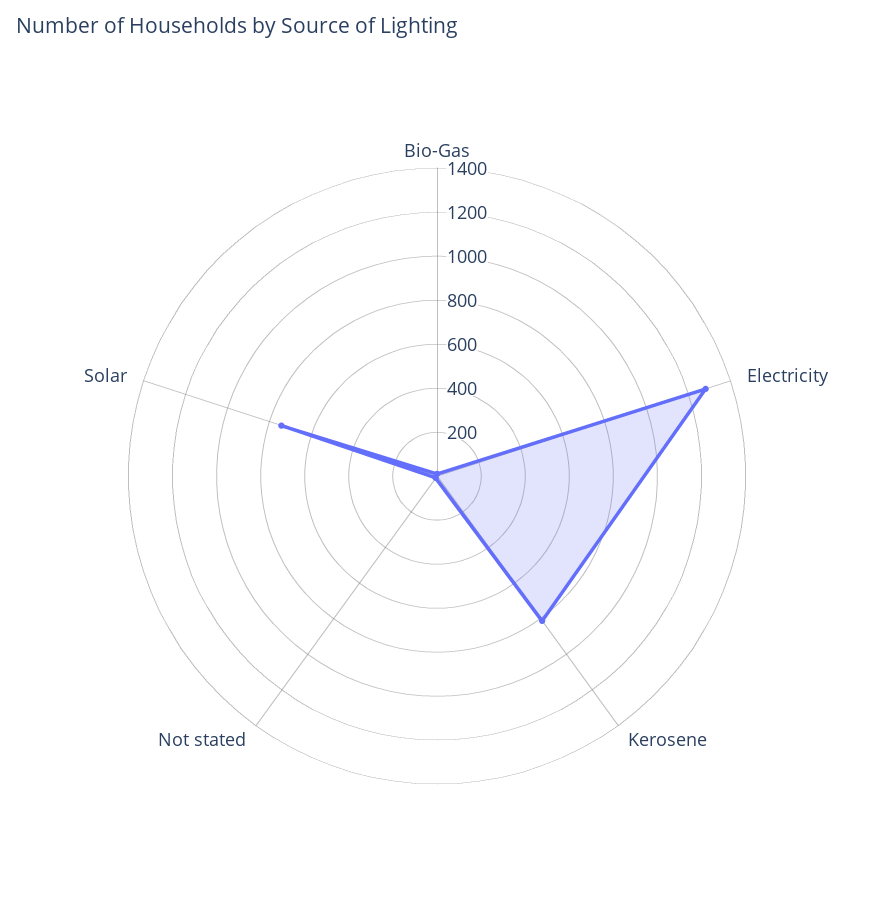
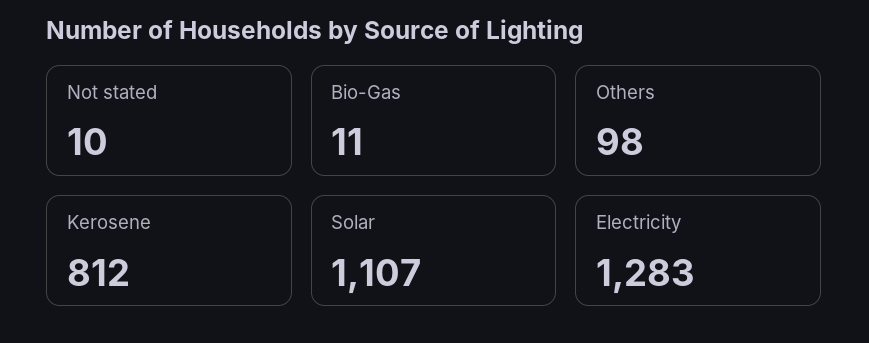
  {
    "Bio-Gas": 11,
    "Electricity": 1283,
    "Kerosene": 812,
    "Not stated": 10,
-   "Solar": 750
+   "Solar": 1107,
+   "Others": 98
  }

